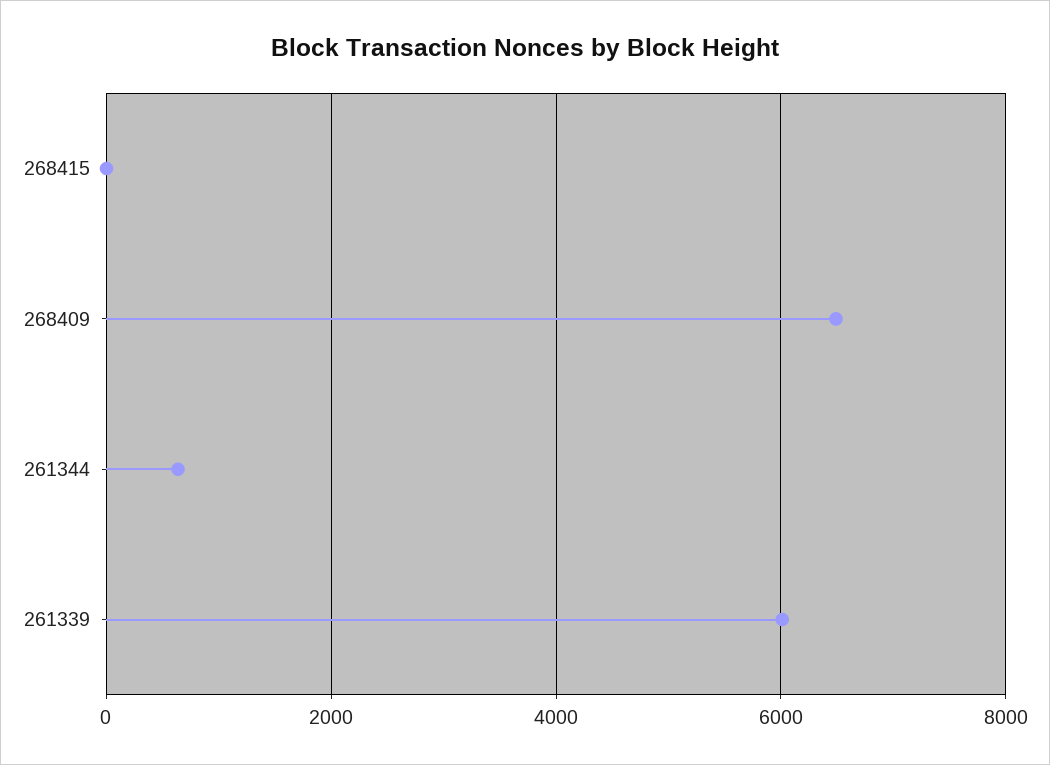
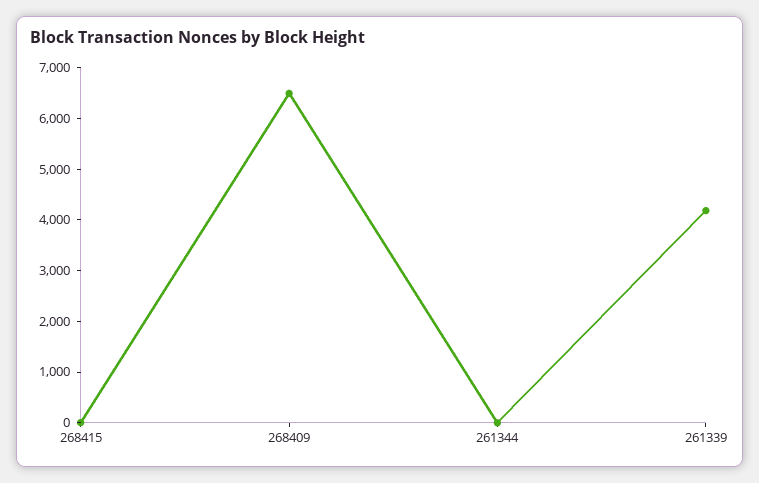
  {
    "268415": 0,
    "268409": 6400,
-   "261344": 600,
+   "261344": 0,
-   "261339": 6000
+   "261339": 4200
  }

